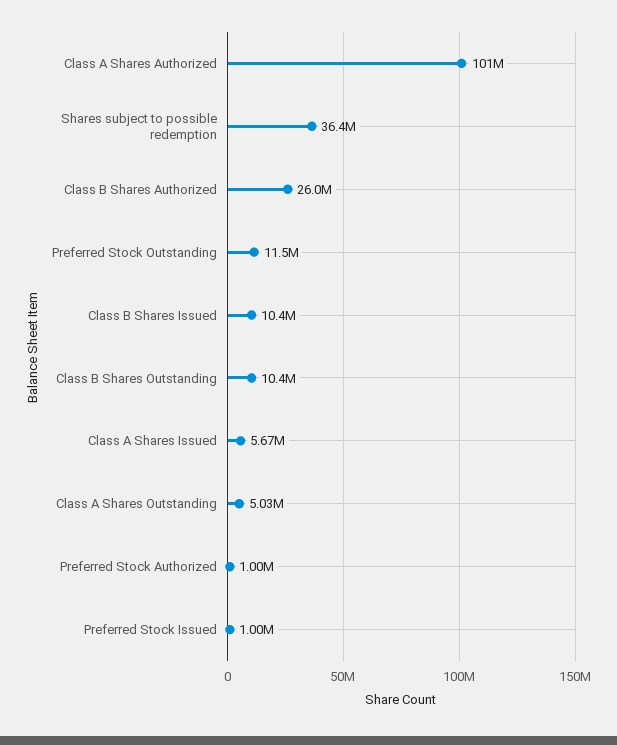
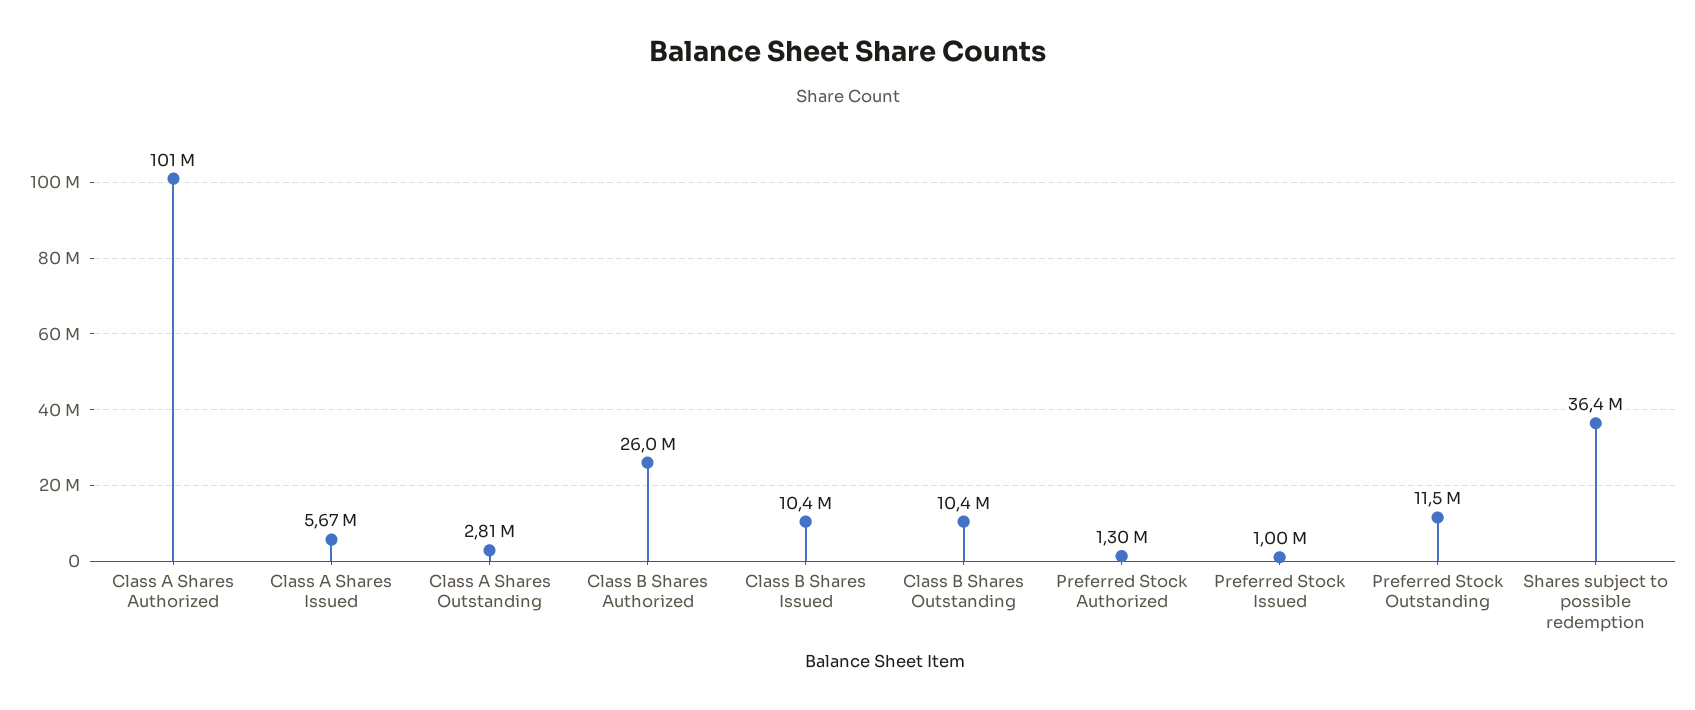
  {
    "Class A Shares Authorized": 101000000,
    "Shares subject to possible redemption": 36400000,
    "Class B Shares Authorized": 26000000,
    "Preferred Stock Outstanding": 11500000,
    "Class B Shares Issued": 10400000,
    "Class B Shares Outstanding": 10400000,
    "Class A Shares Issued": 5670000,
-   "Class A Shares Outstanding": 5030000,
+   "Class A Shares Outstanding": 2810000,
-   "Preferred Stock Authorized": 1000000,
+   "Preferred Stock Authorized": 1300000,
    "Preferred Stock Issued": 1000000
  }

